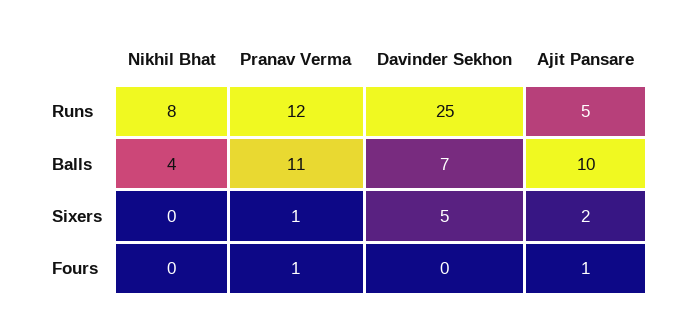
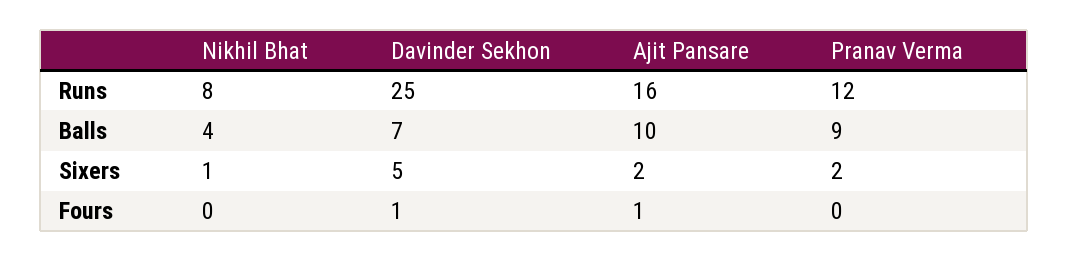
  {
    "Nikhil Bhat": {
      "Runs": 8,
      "Balls": 4,
-     "Sixers": 0,
+     "Sixers": 1,
      "Fours": 0
    },
    "Pranav Verma": {
      "Runs": 12,
-     "Balls": 11,
+     "Balls": 9,
-     "Sixers": 1,
+     "Sixers": 2,
-     "Fours": 1
+     "Fours": 0
    },
    "Davinder Sekhon": {
      "Runs": 25,
      "Balls": 7,
      "Sixers": 5,
-     "Fours": 0
+     "Fours": 1
    },
    "Ajit Pansare": {
-     "Runs": 5,
+     "Runs": 16,
      "Balls": 10,
      "Sixers": 2,
      "Fours": 1
    }
  }

